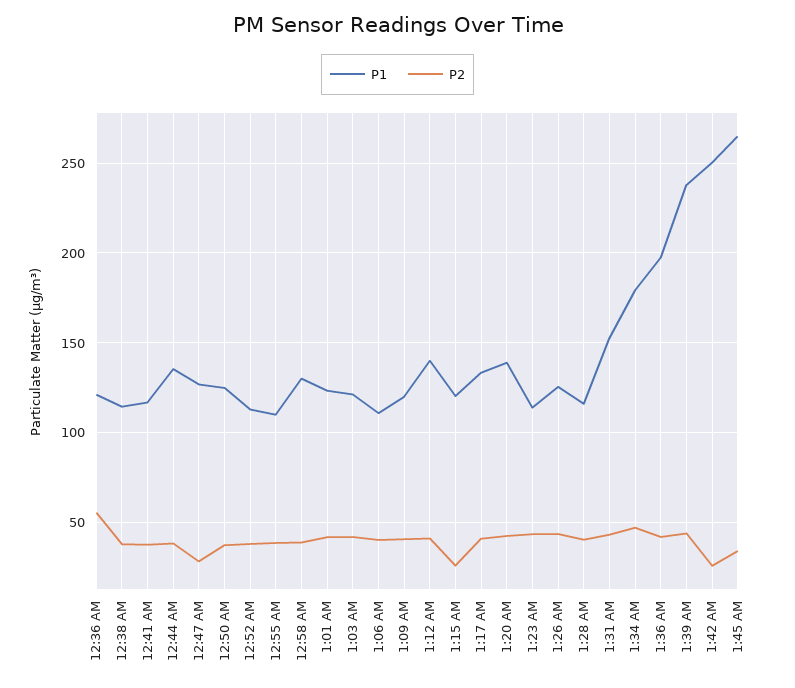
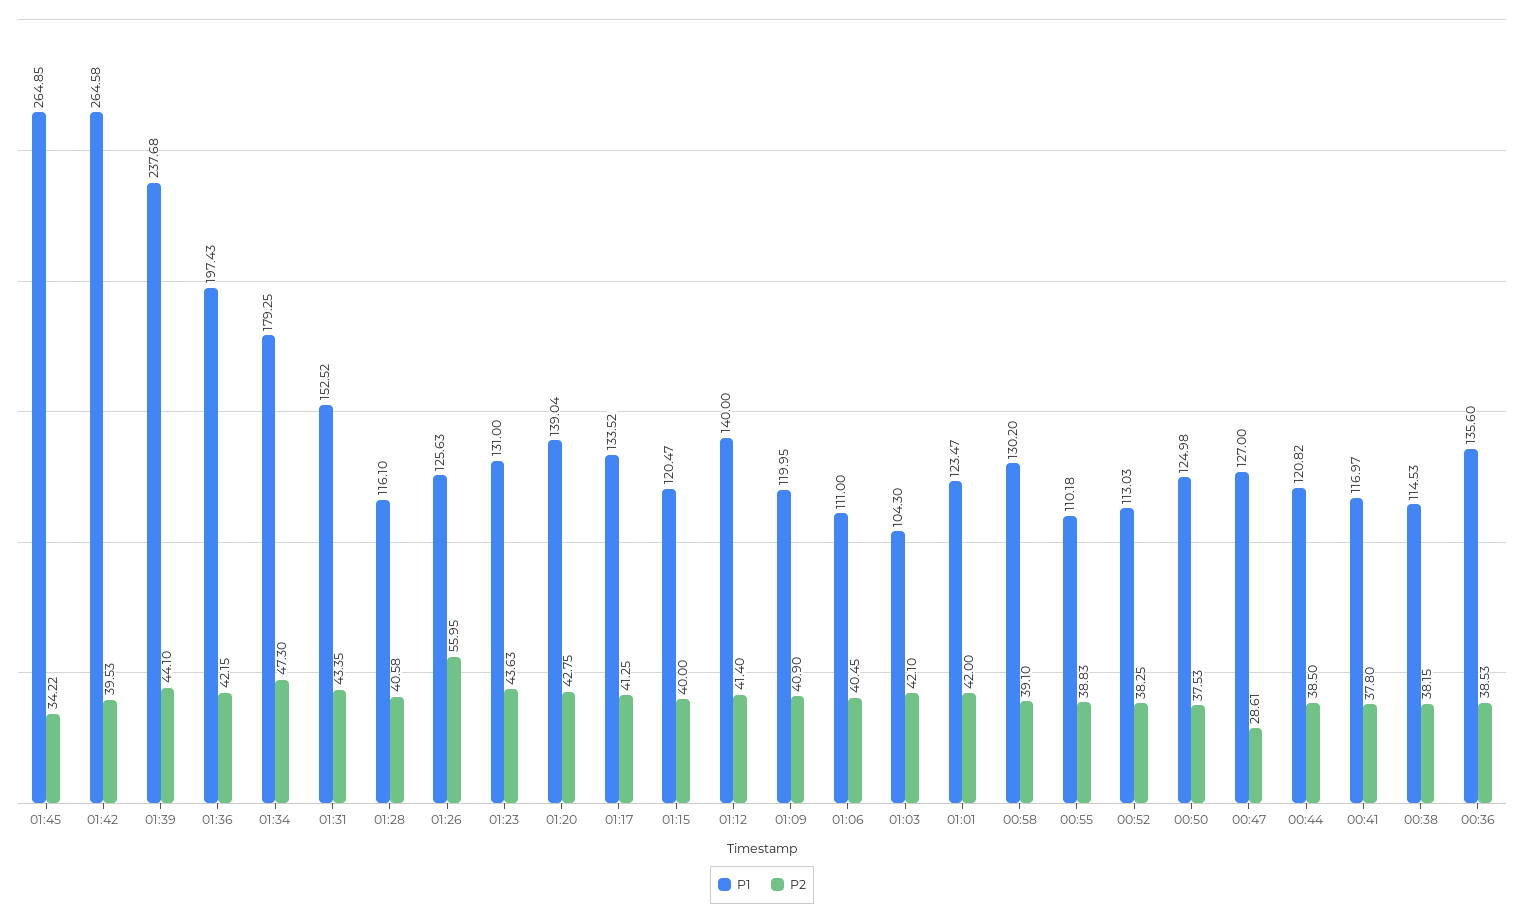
  {
    "P1": {
-     "12:36 AM": 120,
+     "12:36 AM": 135.6,
      "12:38 AM": 114.53,
      "12:41 AM": 116.97,
-     "12:44 AM": 135,
+     "12:44 AM": 120.82,
      "12:47 AM": 127,
      "12:50 AM": 124.98,
      "12:52 AM": 113.03,
      "12:55 AM": 110.18,
      "12:58 AM": 130.2,
      "1:01 AM": 123.47,
-     "1:03 AM": 120,
+     "1:03 AM": 104.3,
      "1:06 AM": 111,
      "1:09 AM": 119.95,
      "1:12 AM": 140,
      "1:15 AM": 120.47,
      "1:17 AM": 133.52,
      "1:20 AM": 139.04,
-     "1:23 AM": 115,
+     "1:23 AM": 131,
      "1:26 AM": 125.63,
      "1:28 AM": 116.1,
      "1:31 AM": 152.52,
      "1:34 AM": 179.25,
      "1:36 AM": 197.43,
      "1:39 AM": 237.68,
-     "1:42 AM": 250,
+     "1:42 AM": 264.58,
      "1:45 AM": 264.85
    },
    "P2": {
-     "12:36 AM": 55,
+     "12:36 AM": 38.53,
      "12:38 AM": 38.15,
      "12:41 AM": 37.8,
      "12:44 AM": 38.5,
      "12:47 AM": 28.61,
      "12:50 AM": 37.53,
      "12:52 AM": 38.25,
      "12:55 AM": 38.83,
      "12:58 AM": 39.1,
      "1:01 AM": 42,
      "1:03 AM": 42.1,
      "1:06 AM": 40.45,
      "1:09 AM": 40.9,
      "1:12 AM": 41.4,
-     "1:15 AM": 25,
+     "1:15 AM": 40,
      "1:17 AM": 41.25,
      "1:20 AM": 42.75,
      "1:23 AM": 43.63,
-     "1:26 AM": 45,
+     "1:26 AM": 55.95,
      "1:28 AM": 40.58,
      "1:31 AM": 43.35,
      "1:34 AM": 47.3,
      "1:36 AM": 42.15,
      "1:39 AM": 44.1,
-     "1:42 AM": 25,
+     "1:42 AM": 39.53,
      "1:45 AM": 34.22
    }
  }

